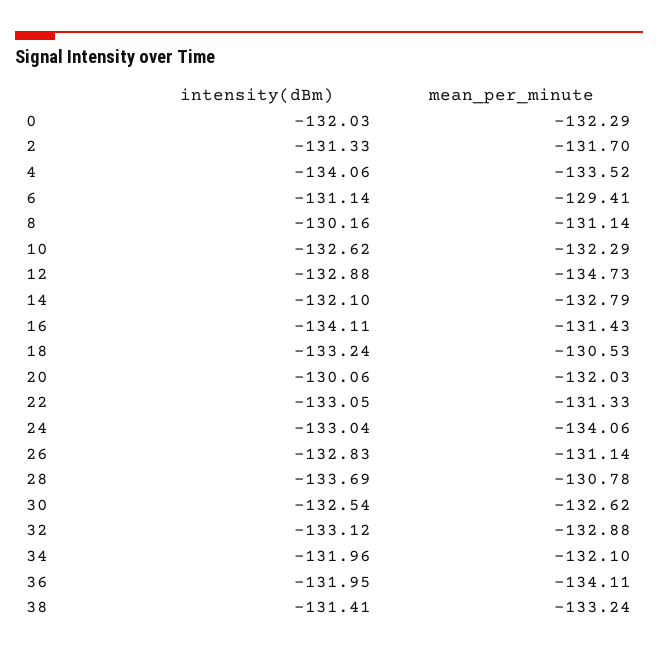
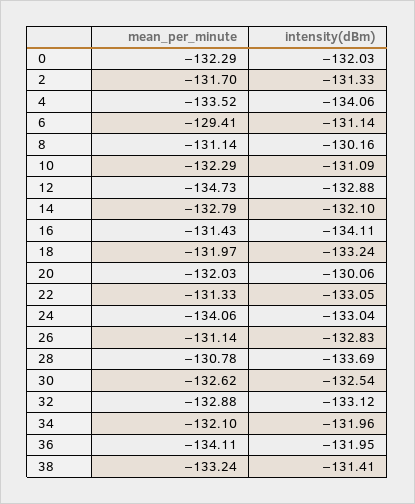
  {
    "intensity(dBm)": {
      "0": -132.03,
      "2": -131.33,
      "4": -134.06,
      "6": -131.14,
      "8": -130.16,
-     "10": -132.62,
+     "10": -131.09,
      "12": -132.88,
      "14": -132.1,
      "16": -134.11,
      "18": -133.24,
      "20": -130.06,
      "22": -133.05,
      "24": -133.04,
      "26": -132.83,
      "28": -133.69,
      "30": -132.54,
      "32": -133.12,
      "34": -131.96,
      "36": -131.95,
      "38": -131.41
    },
    "mean_per_minute": {
      "0": -132.29,
      "2": -131.7,
      "4": -133.52,
      "6": -129.41,
      "8": -131.14,
      "10": -132.29,
      "12": -134.73,
      "14": -132.79,
      "16": -131.43,
-     "18": -130.53,
+     "18": -131.97,
      "20": -132.03,
      "22": -131.33,
      "24": -134.06,
      "26": -131.14,
      "28": -130.78,
      "30": -132.62,
      "32": -132.88,
      "34": -132.1,
      "36": -134.11,
      "38": -133.24
    }
  }

